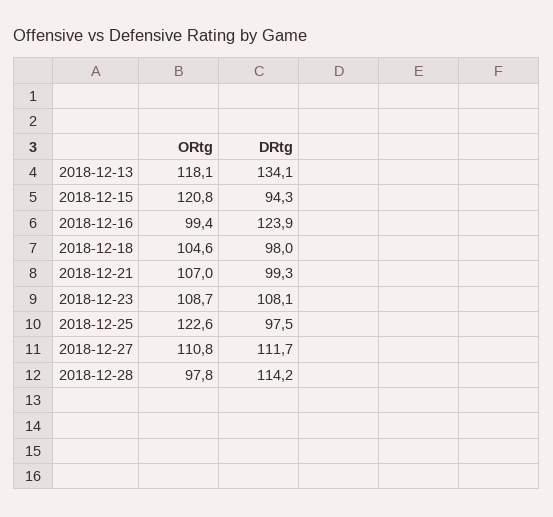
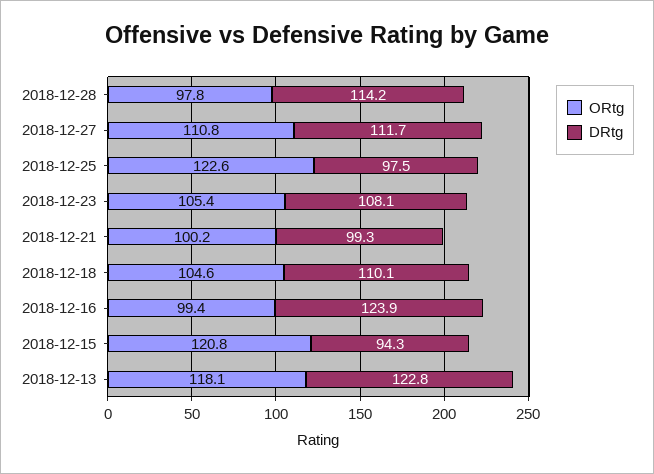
  {
    "ORtg": {
      "2018-12-13": 118.1,
      "2018-12-15": 120.8,
      "2018-12-16": 99.4,
      "2018-12-18": 104.6,
-     "2018-12-21": 107,
+     "2018-12-21": 100.2,
-     "2018-12-23": 108.7,
+     "2018-12-23": 105.4,
      "2018-12-25": 122.6,
      "2018-12-27": 110.8,
      "2018-12-28": 97.8
    },
    "DRtg": {
-     "2018-12-13": 134.1,
+     "2018-12-13": 122.8,
      "2018-12-15": 94.3,
      "2018-12-16": 123.9,
-     "2018-12-18": 98,
+     "2018-12-18": 110.1,
      "2018-12-21": 99.3,
      "2018-12-23": 108.1,
      "2018-12-25": 97.5,
      "2018-12-27": 111.7,
      "2018-12-28": 114.2
    }
  }

